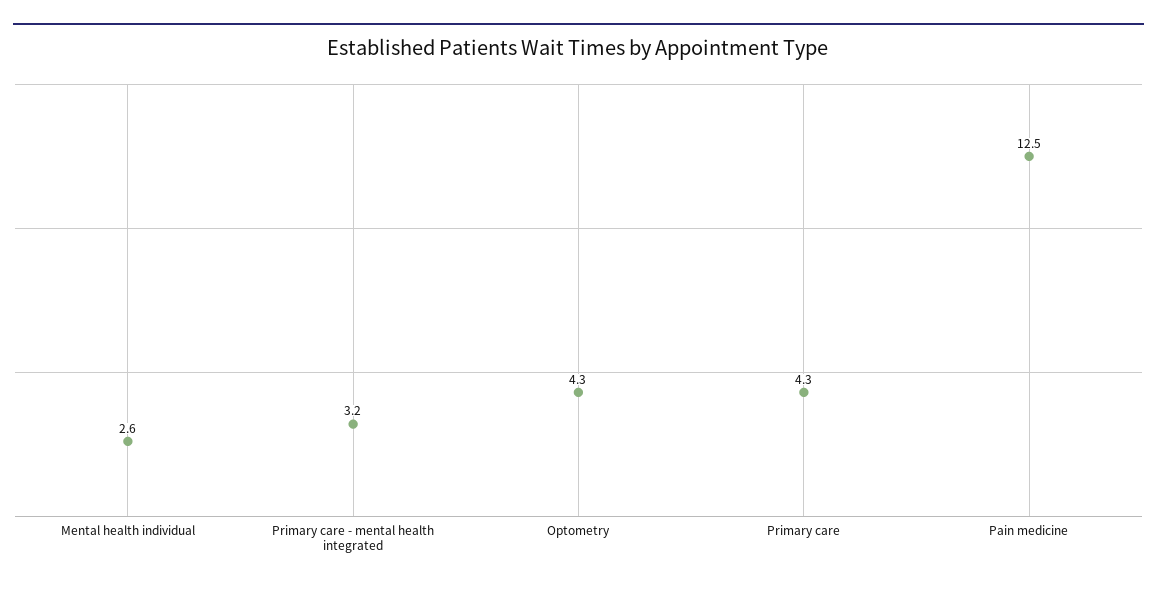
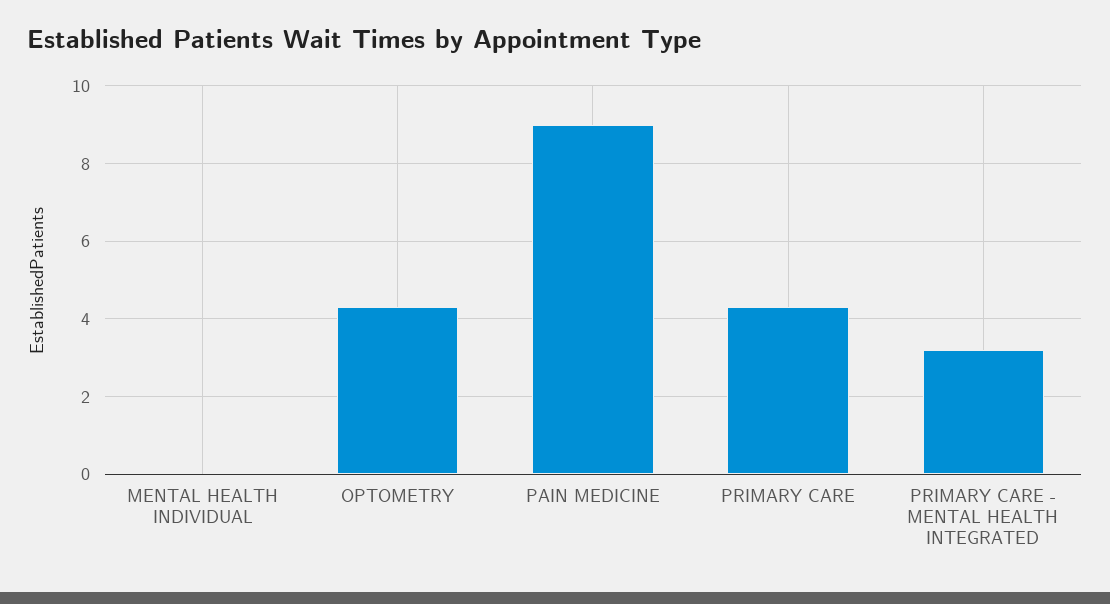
  {
-   "Mental health individual": 2.6,
+   "Mental health individual": 0,
    "Primary care - mental health integrated": 3.2,
    "Optometry": 4.3,
    "Primary care": 4.3,
-   "Pain medicine": 12.5
+   "Pain medicine": 9
  }

